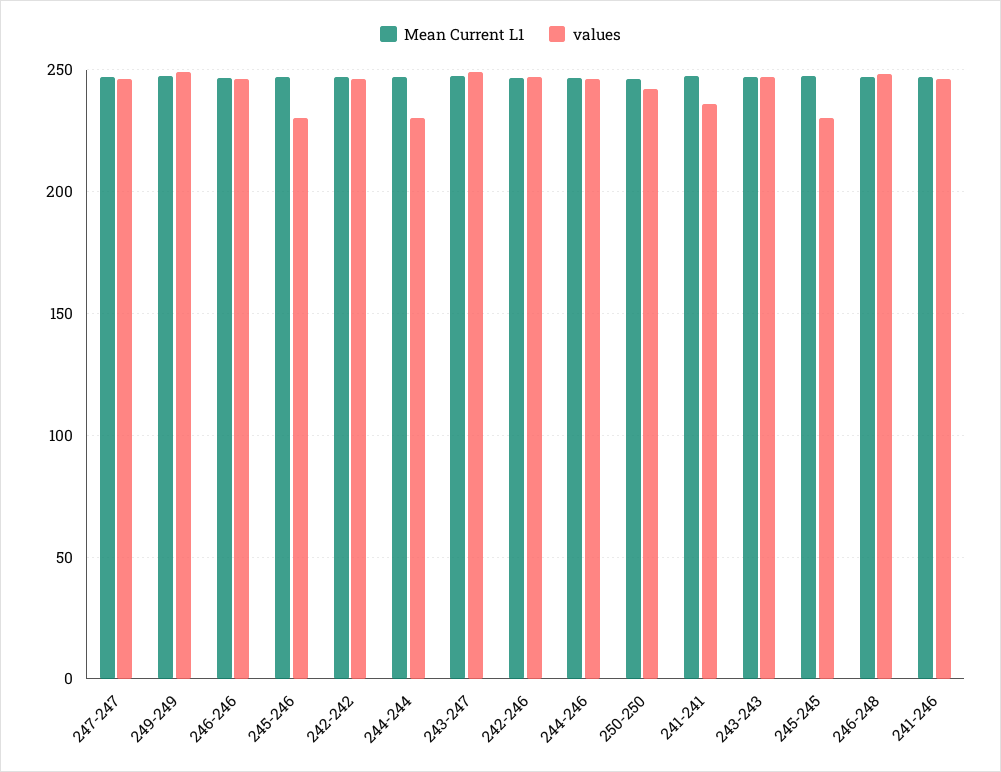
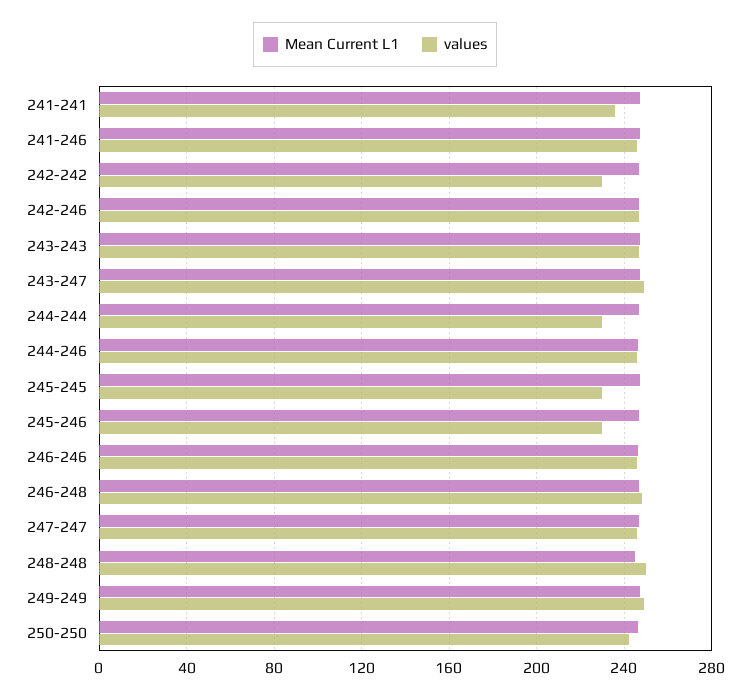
  {
    "Mean Current L1": {
      "247-247": 245,
      "249-249": 245,
      "246-246": 245,
      "245-246": 245,
      "242-242": 245,
      "244-244": 245,
      "243-247": 245,
      "242-246": 245,
      "244-246": 245,
      "250-250": 245,
      "241-241": 245,
      "243-243": 245,
      "245-245": 245,
      "246-248": 245,
-     "241-246": 245
+     "241-246": 245,
+     "248-248": 245
    },
    "values": {
      "247-247": 245,
      "249-249": 250,
      "246-246": 245,
      "245-246": 230,
-     "242-242": 245,
+     "242-242": 230,
      "244-244": 230,
      "243-247": 250,
      "242-246": 245,
      "244-246": 245,
      "250-250": 240,
      "241-241": 235,
      "243-243": 245,
      "245-245": 230,
      "246-248": 250,
-     "241-246": 245
+     "241-246": 245,
+     "248-248": 250
    }
  }

